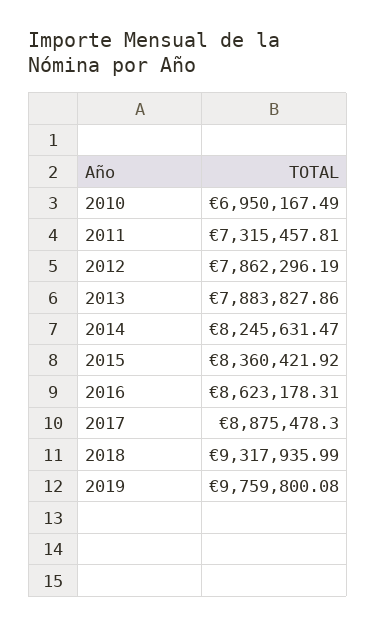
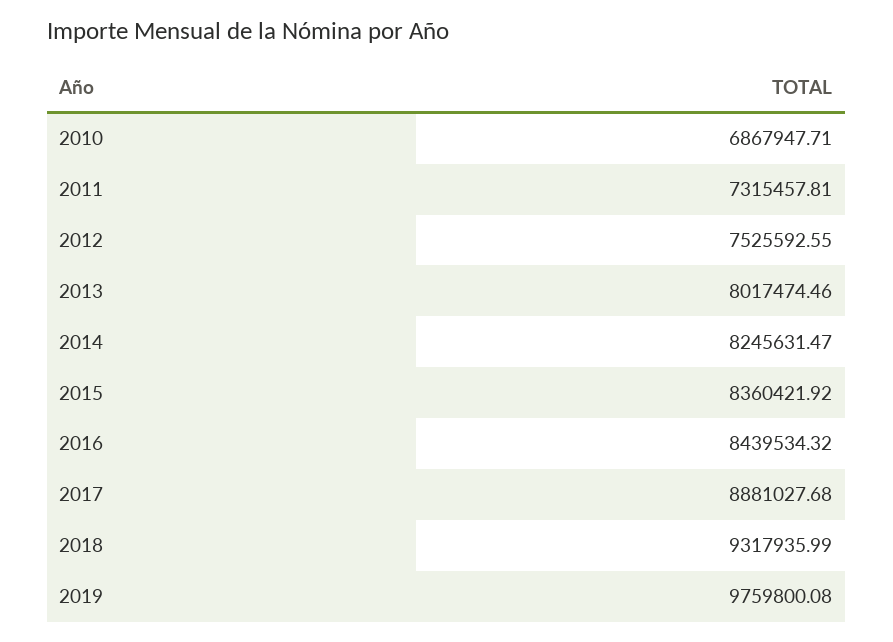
  {
-   "2010": 6950167.49,
+   "2010": 6867947.71,
    "2011": 7315457.81,
-   "2012": 7862296.19,
+   "2012": 7525592.55,
-   "2013": 7883827.86,
+   "2013": 8017474.46,
    "2014": 8245631.47,
    "2015": 8360421.92,
-   "2016": 8623178.31,
+   "2016": 8439534.32,
-   "2017": 8875478.3,
+   "2017": 8881027.68,
    "2018": 9317935.99,
    "2019": 9759800.08
  }

